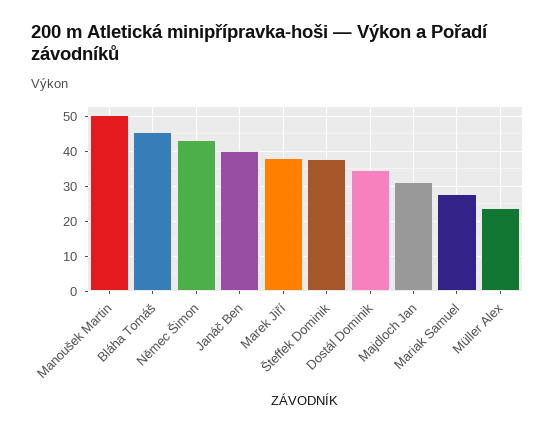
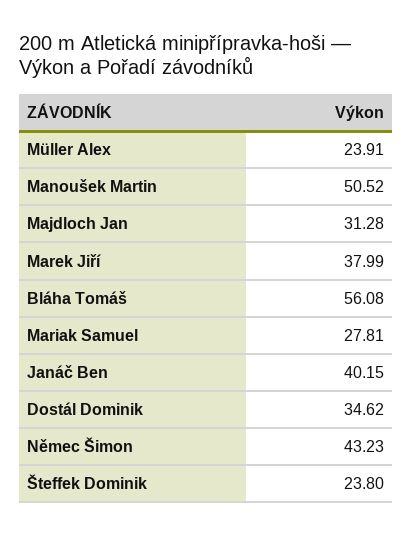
  {
    "Manoušek Martin": 50.52,
-   "Bláha Tomáš": 46,
+   "Bláha Tomáš": 56.08,
    "Němec Šimon": 43.23,
    "Janáč Ben": 40.15,
    "Marek Jiří": 37.99,
-   "Šteffek Dominik": 38,
+   "Šteffek Dominik": 23.8,
    "Dostál Dominik": 34.62,
    "Majdloch Jan": 31.28,
    "Mariak Samuel": 27.81,
    "Müller Alex": 23.91
  }

